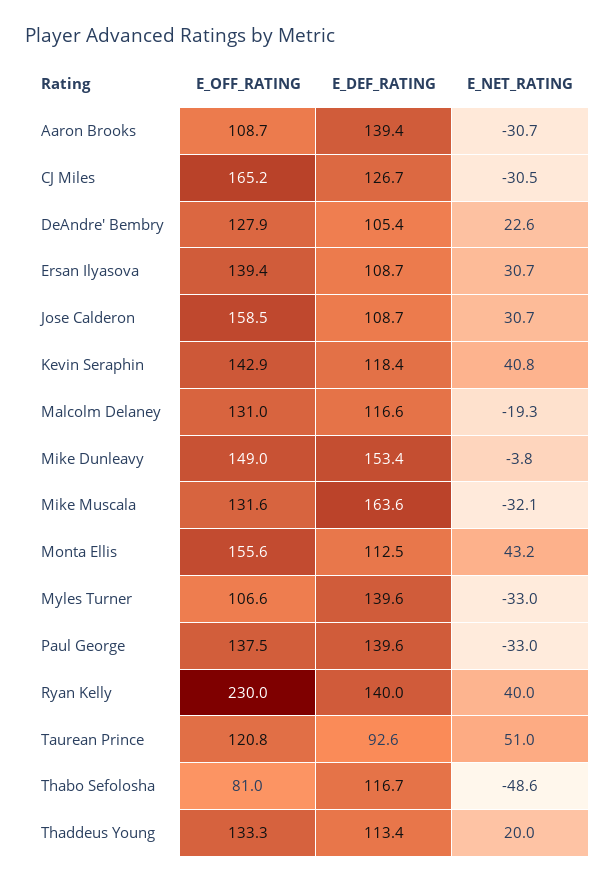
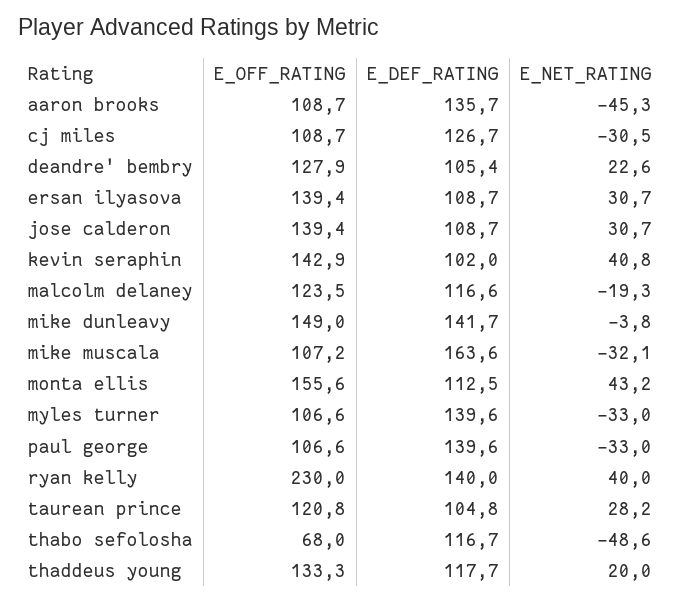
  {
    "E_OFF_RATING": {
      "Aaron Brooks": 108.7,
-     "CJ Miles": 165.2,
+     "CJ Miles": 108.7,
      "DeAndre' Bembry": 127.9,
      "Ersan Ilyasova": 139.4,
-     "Jose Calderon": 158.5,
+     "Jose Calderon": 139.4,
      "Kevin Seraphin": 142.9,
-     "Malcolm Delaney": 131,
+     "Malcolm Delaney": 123.5,
      "Mike Dunleavy": 149,
-     "Mike Muscala": 131.6,
+     "Mike Muscala": 107.2,
      "Monta Ellis": 155.6,
      "Myles Turner": 106.6,
-     "Paul George": 137.5,
+     "Paul George": 106.6,
      "Ryan Kelly": 230,
      "Taurean Prince": 120.8,
-     "Thabo Sefolosha": 81,
+     "Thabo Sefolosha": 68,
      "Thaddeus Young": 133.3
    },
    "E_DEF_RATING": {
-     "Aaron Brooks": 139.4,
+     "Aaron Brooks": 135.7,
      "CJ Miles": 126.7,
      "DeAndre' Bembry": 105.4,
      "Ersan Ilyasova": 108.7,
      "Jose Calderon": 108.7,
-     "Kevin Seraphin": 118.4,
+     "Kevin Seraphin": 102,
      "Malcolm Delaney": 116.6,
-     "Mike Dunleavy": 153.4,
+     "Mike Dunleavy": 141.7,
      "Mike Muscala": 163.6,
      "Monta Ellis": 112.5,
      "Myles Turner": 139.6,
      "Paul George": 139.6,
      "Ryan Kelly": 140,
-     "Taurean Prince": 92.6,
+     "Taurean Prince": 104.8,
      "Thabo Sefolosha": 116.7,
-     "Thaddeus Young": 113.4
+     "Thaddeus Young": 117.7
    },
    "E_NET_RATING": {
-     "Aaron Brooks": -30.7,
+     "Aaron Brooks": -45.3,
      "CJ Miles": -30.5,
      "DeAndre' Bembry": 22.6,
      "Ersan Ilyasova": 30.7,
      "Jose Calderon": 30.7,
      "Kevin Seraphin": 40.8,
      "Malcolm Delaney": -19.3,
      "Mike Dunleavy": -3.8,
      "Mike Muscala": -32.1,
      "Monta Ellis": 43.2,
      "Myles Turner": -33,
      "Paul George": -33,
      "Ryan Kelly": 40,
-     "Taurean Prince": 51,
+     "Taurean Prince": 28.2,
      "Thabo Sefolosha": -48.6,
      "Thaddeus Young": 20
    }
  }

